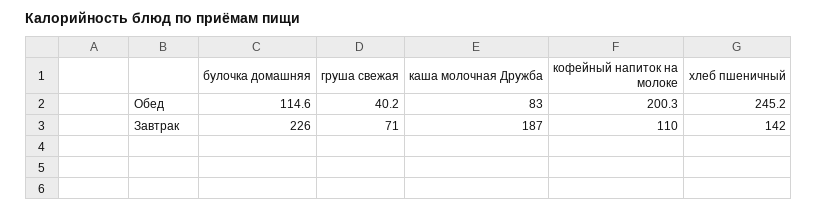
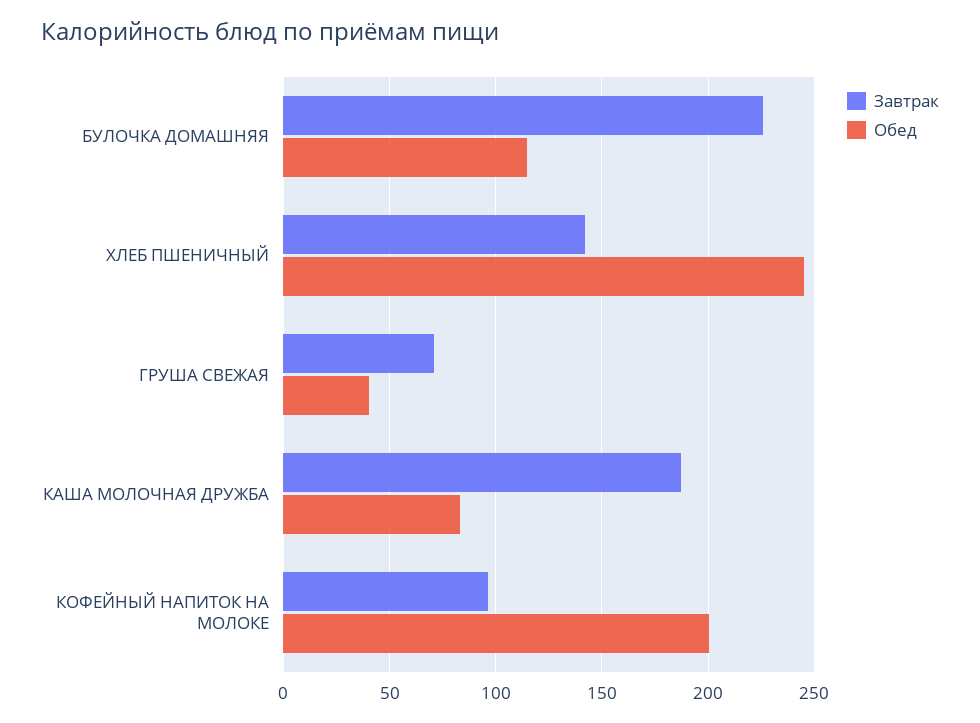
  {
    "Обед": {
      "булочка домашняя": 114.6,
      "груша свежая": 40.2,
      "каша молочная Дружба": 83,
      "кофейный напиток на молоке": 200.3,
      "хлеб пшеничный": 245.2
    },
    "Завтрак": {
      "булочка домашняя": 226,
      "груша свежая": 71,
      "каша молочная Дружба": 187,
-     "кофейный напиток на молоке": 110,
+     "кофейный напиток на молоке": 95,
      "хлеб пшеничный": 142
    }
  }

